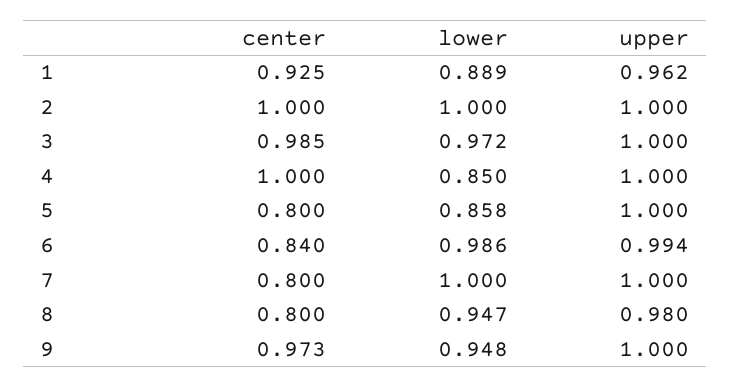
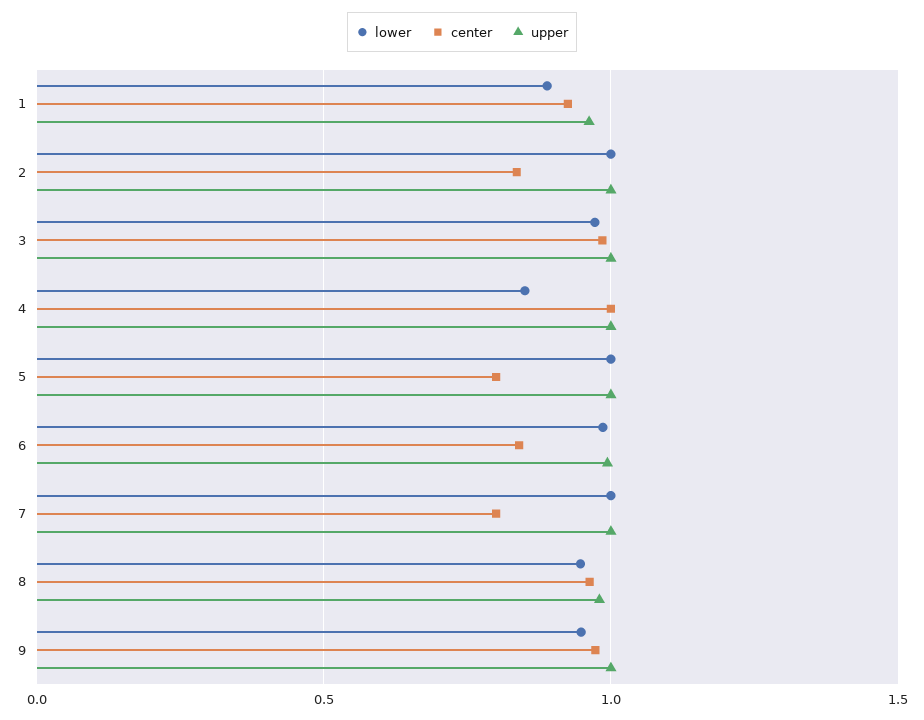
  {
    "center": {
      "1": 0.925,
-     "2": 1,
+     "2": 0.85,
      "3": 0.985,
      "4": 1,
      "5": 0.8,
      "6": 0.84,
      "7": 0.8,
-     "8": 0.8,
+     "8": 0.95,
      "9": 0.973
    },
    "lower": {
      "1": 0.889,
      "2": 1,
      "3": 0.972,
      "4": 0.85,
-     "5": 0.858,
+     "5": 1,
      "6": 0.986,
      "7": 1,
      "8": 0.947,
      "9": 0.948
    },
    "upper": {
      "1": 0.962,
      "2": 1,
      "3": 1,
      "4": 1,
      "5": 1,
      "6": 0.994,
      "7": 1,
      "8": 0.98,
      "9": 1
    }
  }

